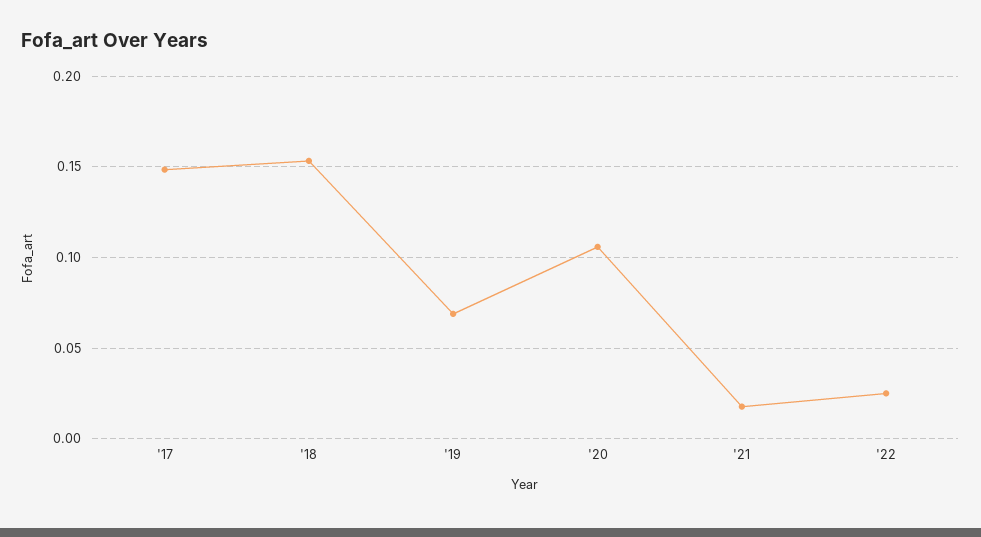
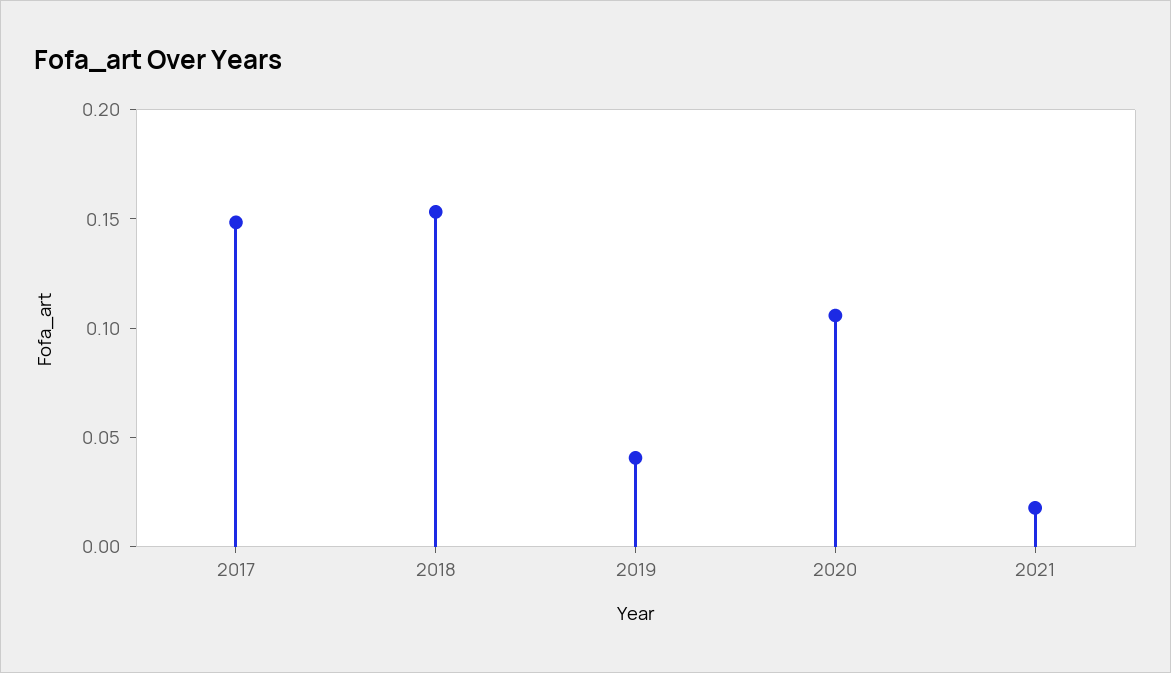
  {
    "'17": 0.15,
    "'18": 0.155,
-   "'19": 0.07,
+   "'19": 0.04,
    "'20": 0.105,
-   "'21": 0.02,
+   "'21": 0.02
-   "'22": 0.025
  }

